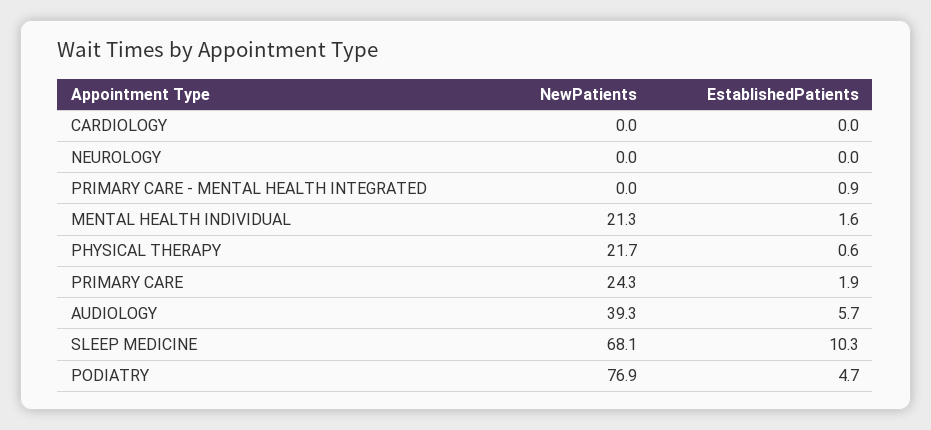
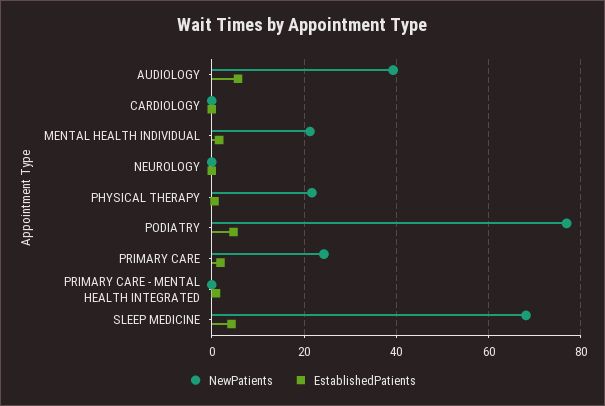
  {
    "NewPatients": {
      "CARDIOLOGY": 0,
      "NEUROLOGY": 0,
      "PRIMARY CARE - MENTAL HEALTH INTEGRATED": 0,
      "MENTAL HEALTH INDIVIDUAL": 21.3,
      "PHYSICAL THERAPY": 21.7,
      "PRIMARY CARE": 24.3,
      "AUDIOLOGY": 39.3,
      "SLEEP MEDICINE": 68.1,
      "PODIATRY": 76.9
    },
    "EstablishedPatients": {
      "CARDIOLOGY": 0,
      "NEUROLOGY": 0,
      "PRIMARY CARE - MENTAL HEALTH INTEGRATED": 0.9,
      "MENTAL HEALTH INDIVIDUAL": 1.6,
      "PHYSICAL THERAPY": 0.6,
      "PRIMARY CARE": 1.9,
      "AUDIOLOGY": 5.7,
-     "SLEEP MEDICINE": 10.3,
+     "SLEEP MEDICINE": 4,
      "PODIATRY": 4.7
    }
  }

